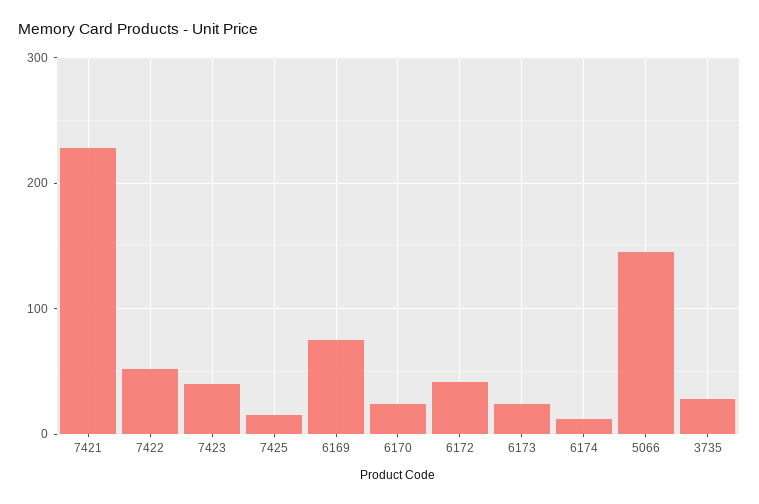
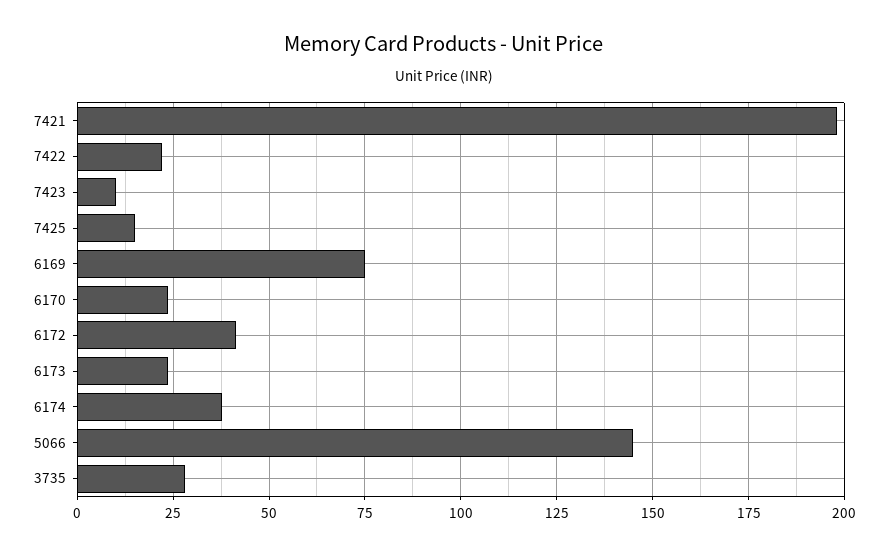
  {
-   "7421": 230,
+   "7421": 197.5,
-   "7422": 50,
+   "7422": 22.5,
-   "7423": 40,
+   "7423": 10,
    "7425": 15,
    "6169": 75,
    "6170": 22.5,
    "6172": 42.5,
    "6173": 22.5,
-   "6174": 10,
+   "6174": 37.5,
    "5066": 145,
    "3735": 27.5
  }

